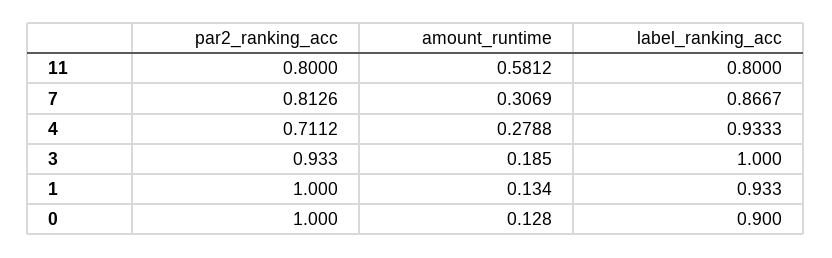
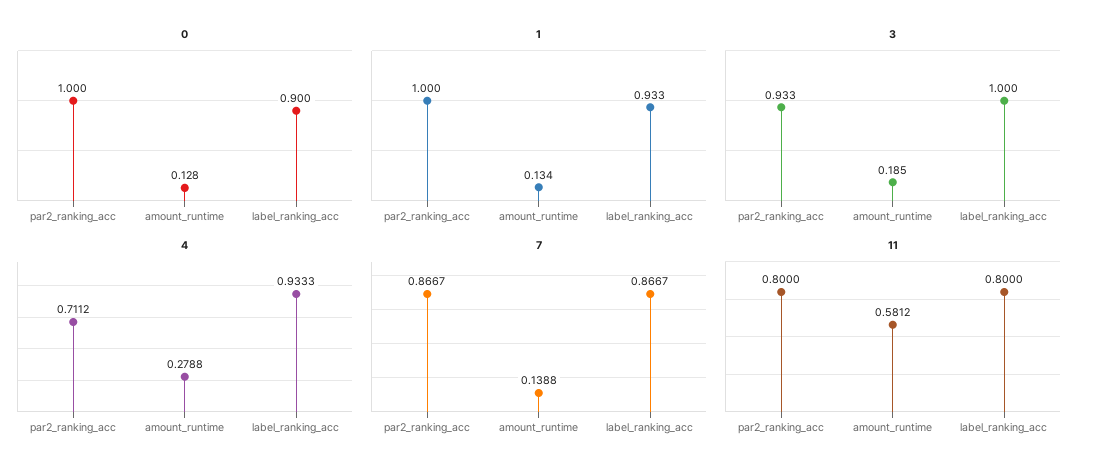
  {
    "11": {
      "par2_ranking_acc": 0.8,
      "amount_runtime": 0.5812,
      "label_ranking_acc": 0.8
    },
    "7": {
-     "par2_ranking_acc": 0.8126,
+     "par2_ranking_acc": 0.8667,
-     "amount_runtime": 0.3069,
+     "amount_runtime": 0.1388,
      "label_ranking_acc": 0.8667
    },
    "4": {
      "par2_ranking_acc": 0.7112,
      "amount_runtime": 0.2788,
      "label_ranking_acc": 0.9333
    },
    "3": {
      "par2_ranking_acc": 0.933,
      "amount_runtime": 0.185,
      "label_ranking_acc": 1
    },
    "1": {
      "par2_ranking_acc": 1,
      "amount_runtime": 0.134,
      "label_ranking_acc": 0.933
    },
    "0": {
      "par2_ranking_acc": 1,
      "amount_runtime": 0.128,
      "label_ranking_acc": 0.9
    }
  }

